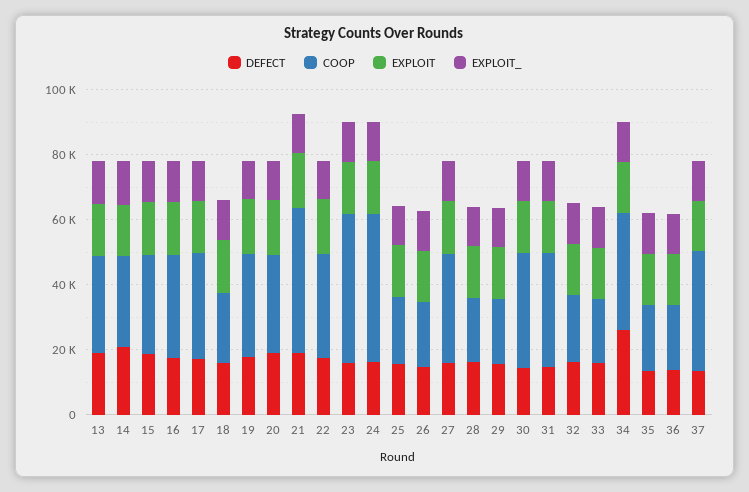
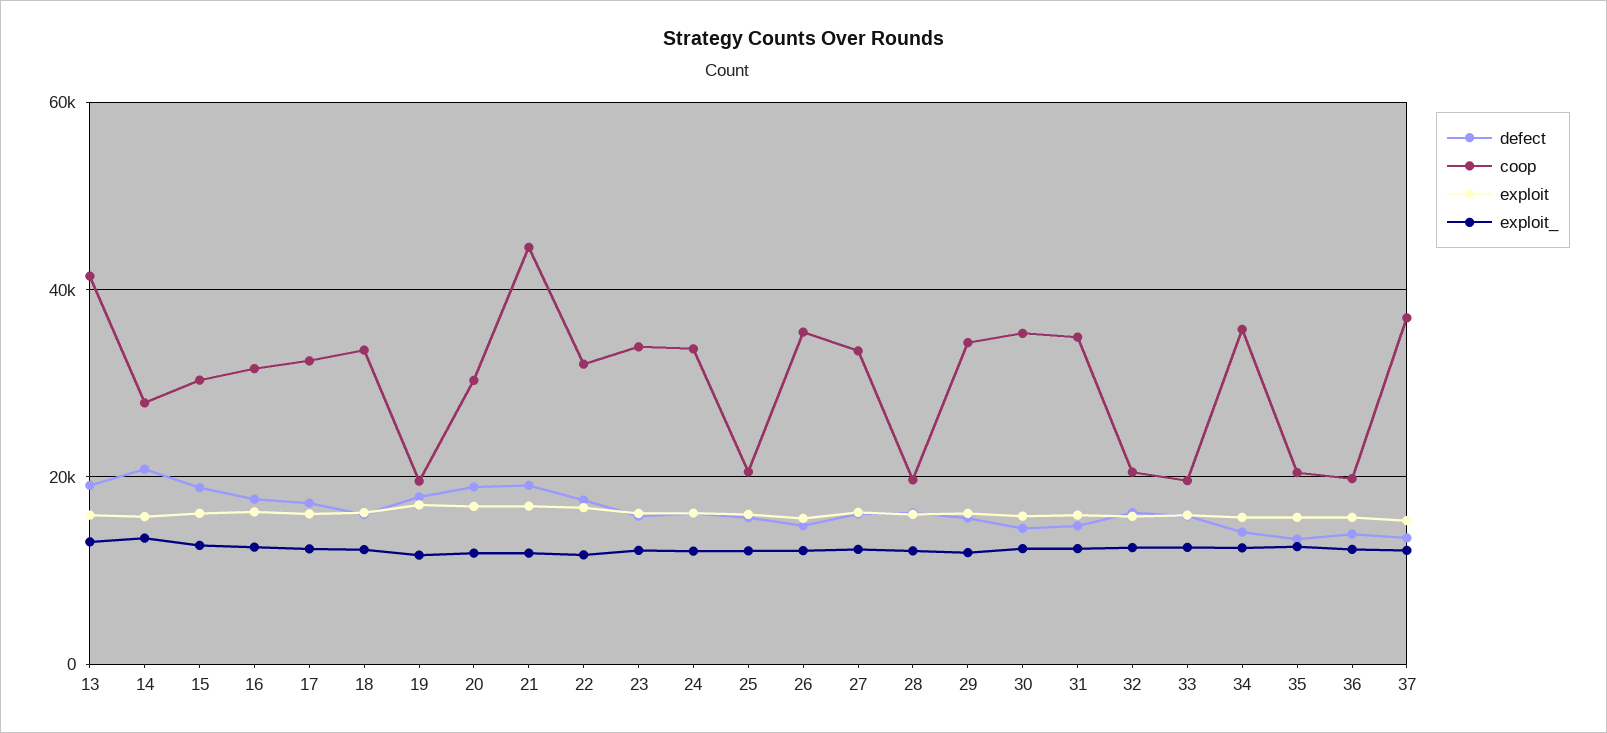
  {
    "DEFECT": {
      "13": 20000,
      "14": 20000,
      "15": 18000,
      "16": 18000,
      "17": 18000,
      "18": 16000,
      "19": 18000,
      "20": 18000,
      "21": 20000,
      "22": 18000,
      "23": 16000,
      "24": 16000,
      "25": 16000,
      "26": 14000,
      "27": 16000,
      "28": 16000,
      "29": 16000,
      "30": 14000,
      "31": 14000,
      "32": 16000,
      "33": 16000,
-     "34": 25000,
+     "34": 14000,
      "35": 14000,
      "36": 14000,
      "37": 14000
    },
    "COOP": {
-     "13": 30000,
+     "13": 42000,
      "14": 28000,
      "15": 30000,
      "16": 32000,
      "17": 32000,
-     "18": 20000,
+     "18": 34000,
-     "19": 30000,
+     "19": 20000,
      "20": 30000,
      "21": 44000,
      "22": 32000,
-     "23": 45000,
+     "23": 34000,
-     "24": 45000,
+     "24": 34000,
      "25": 20000,
-     "26": 20000,
+     "26": 36000,
      "27": 34000,
      "28": 20000,
-     "29": 20000,
+     "29": 34000,
      "30": 36000,
      "31": 34000,
      "32": 20000,
      "33": 20000,
      "34": 36000,
      "35": 20000,
      "36": 20000,
      "37": 36000
    },
    "EXPLOIT": {
      "13": 16000,
      "14": 16000,
      "15": 16000,
      "16": 16000,
      "17": 16000,
      "18": 16000,
      "19": 18000,
      "20": 16000,
      "21": 16000,
      "22": 16000,
      "23": 16000,
      "24": 16000,
      "25": 16000,
      "26": 16000,
      "27": 16000,
      "28": 16000,
      "29": 16000,
      "30": 16000,
      "31": 16000,
      "32": 16000,
      "33": 16000,
      "34": 16000,
      "35": 16000,
      "36": 16000,
      "37": 16000
    },
    "EXPLOIT_": {
      "13": 14000,
      "14": 14000,
      "15": 12000,
      "16": 12000,
      "17": 12000,
      "18": 12000,
      "19": 12000,
      "20": 12000,
      "21": 12000,
      "22": 12000,
      "23": 12000,
      "24": 12000,
      "25": 12000,
      "26": 12000,
      "27": 12000,
      "28": 12000,
      "29": 12000,
      "30": 12000,
      "31": 12000,
      "32": 12000,
      "33": 12000,
      "34": 12000,
      "35": 12000,
      "36": 12000,
      "37": 12000
    }
  }

